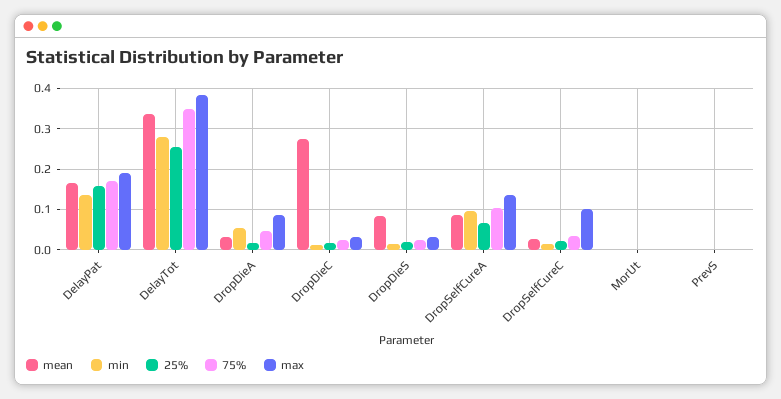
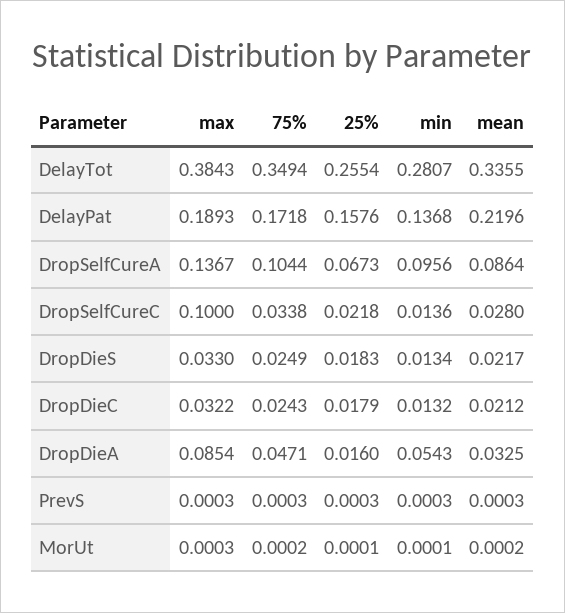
  {
    "mean": {
-     "DelayPat": 0.16,
+     "DelayPat": 0.2196,
      "DelayTot": 0.3355,
      "DropDieA": 0.0325,
-     "DropDieC": 0.28,
+     "DropDieC": 0.0212,
-     "DropDieS": 0.08,
+     "DropDieS": 0.0217,
      "DropSelfCureA": 0.0864,
      "DropSelfCureC": 0.028,
      "MorUt": 0.0002,
      "PrevS": 0.0003
    },
    "min": {
      "DelayPat": 0.1368,
      "DelayTot": 0.2807,
      "DropDieA": 0.0543,
      "DropDieC": 0.0132,
      "DropDieS": 0.0134,
      "DropSelfCureA": 0.0956,
      "DropSelfCureC": 0.0136,
      "MorUt": 0.0001,
      "PrevS": 0.0003
    },
    "25%": {
      "DelayPat": 0.1576,
      "DelayTot": 0.2554,
      "DropDieA": 0.016,
      "DropDieC": 0.0179,
      "DropDieS": 0.0183,
      "DropSelfCureA": 0.0673,
      "DropSelfCureC": 0.0218,
      "MorUt": 0.0001,
      "PrevS": 0.0003
    },
    "75%": {
      "DelayPat": 0.1718,
      "DelayTot": 0.3494,
      "DropDieA": 0.0471,
      "DropDieC": 0.0243,
      "DropDieS": 0.0249,
      "DropSelfCureA": 0.1044,
      "DropSelfCureC": 0.0338,
      "MorUt": 0.0002,
      "PrevS": 0.0003
    },
    "max": {
      "DelayPat": 0.1893,
      "DelayTot": 0.3843,
      "DropDieA": 0.0854,
      "DropDieC": 0.0322,
      "DropDieS": 0.033,
      "DropSelfCureA": 0.1367,
      "DropSelfCureC": 0.1,
      "MorUt": 0.0003,
      "PrevS": 0.0003
    }
  }

